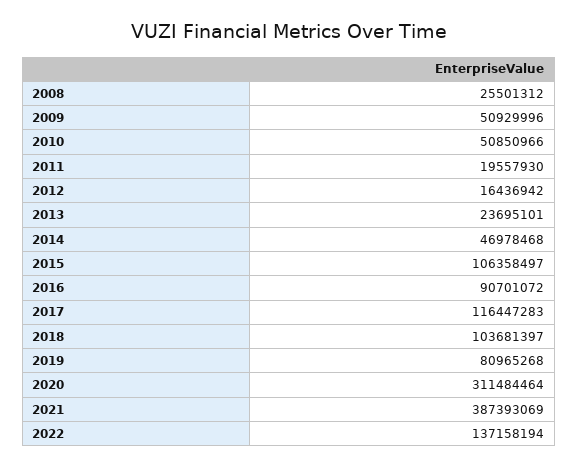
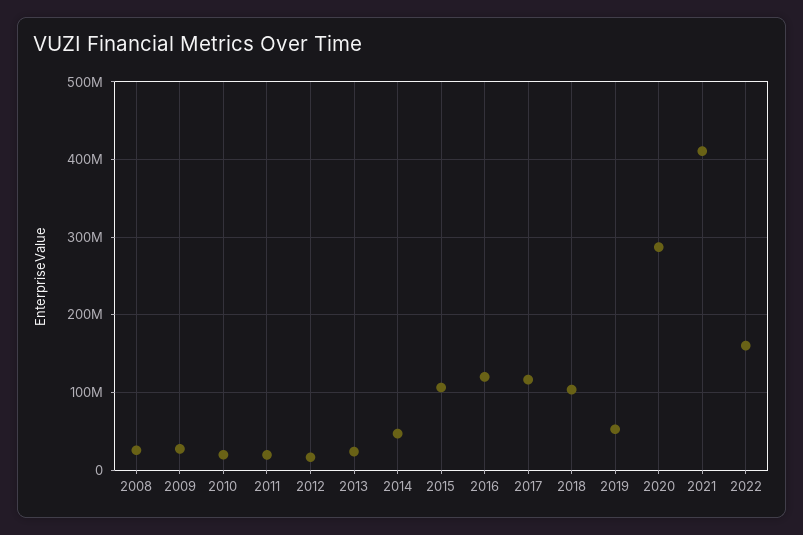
  {
    "2008": 25501312,
-   "2009": 50929996,
+   "2009": 30000000,
-   "2010": 50850966,
+   "2010": 20000000,
    "2011": 19557930,
    "2012": 16436942,
    "2013": 23695101,
    "2014": 46978468,
    "2015": 106358497,
-   "2016": 90701072,
+   "2016": 120000000,
    "2017": 116447283,
    "2018": 103681397,
-   "2019": 80965268,
+   "2019": 50000000,
-   "2020": 311484464,
+   "2020": 290000000,
-   "2021": 387393069,
+   "2021": 410000000,
-   "2022": 137158194
+   "2022": 160000000
  }

